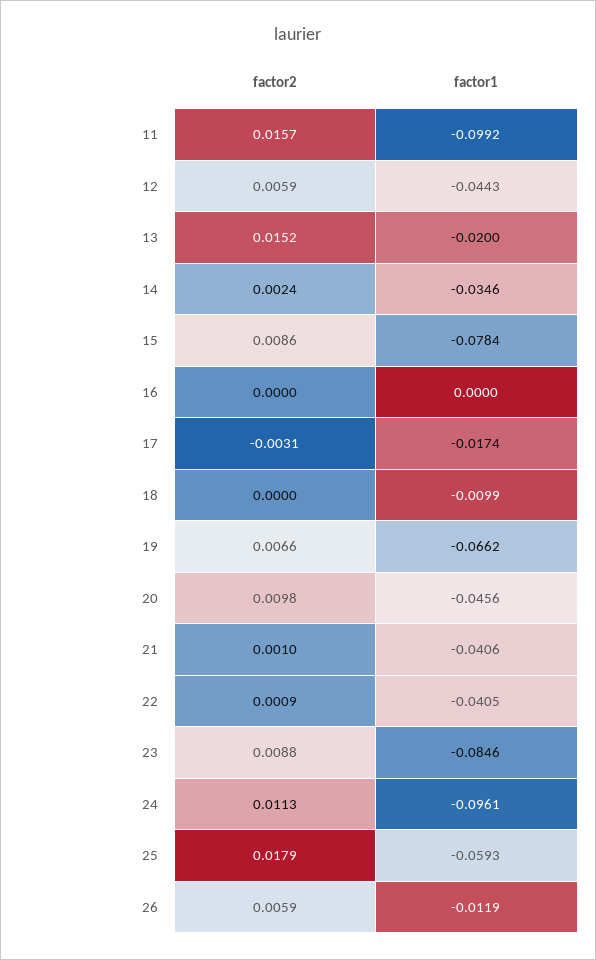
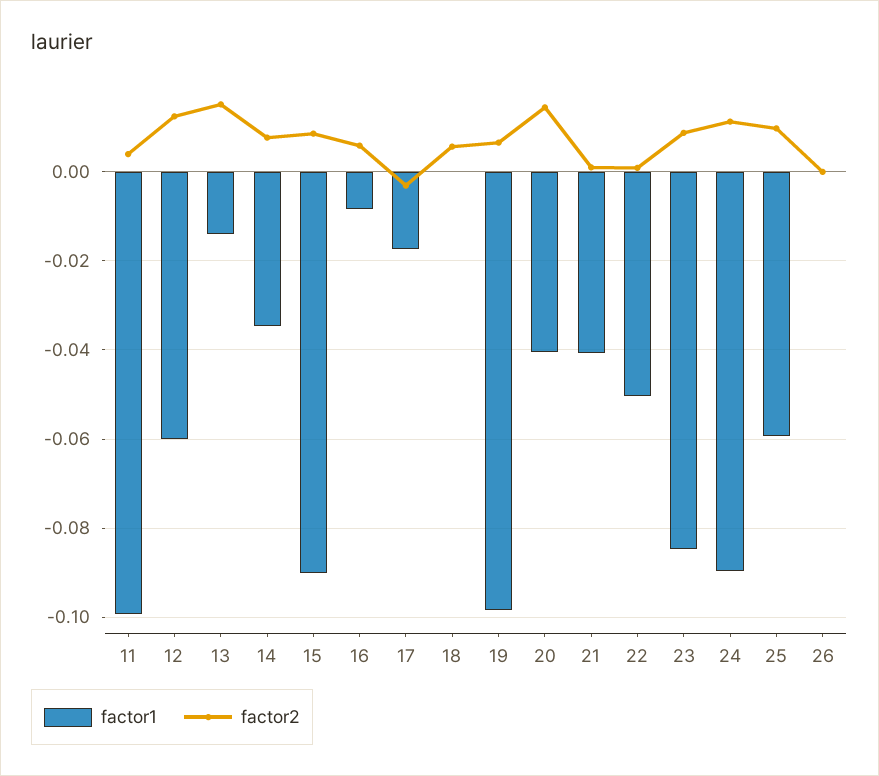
  {
    "factor2": {
-     "11": 0.0157,
+     "11": 0.004,
-     "12": 0.0059,
+     "12": 0.012,
      "13": 0.0152,
-     "14": 0.0024,
+     "14": 0.008,
      "15": 0.0086,
-     "16": 0,
+     "16": 0.006,
      "17": -0.0031,
-     "18": 0,
+     "18": 0.006,
      "19": 0.0066,
-     "20": 0.0098,
+     "20": 0.014,
      "21": 0.001,
      "22": 0.0009,
      "23": 0.0088,
      "24": 0.0113,
-     "25": 0.0179,
+     "25": 0.01,
-     "26": 0.0059
+     "26": 0
    },
    "factor1": {
      "11": -0.0992,
-     "12": -0.0443,
+     "12": -0.06,
-     "13": -0.02,
+     "13": -0.014,
      "14": -0.0346,
-     "15": -0.0784,
+     "15": -0.09,
-     "16": 0,
+     "16": -0.008,
      "17": -0.0174,
-     "18": -0.0099,
+     "18": 0,
-     "19": -0.0662,
+     "19": -0.098,
-     "20": -0.0456,
+     "20": -0.04,
      "21": -0.0406,
-     "22": -0.0405,
+     "22": -0.05,
      "23": -0.0846,
-     "24": -0.0961,
+     "24": -0.09,
      "25": -0.0593,
-     "26": -0.0119
+     "26": 0
    }
  }

